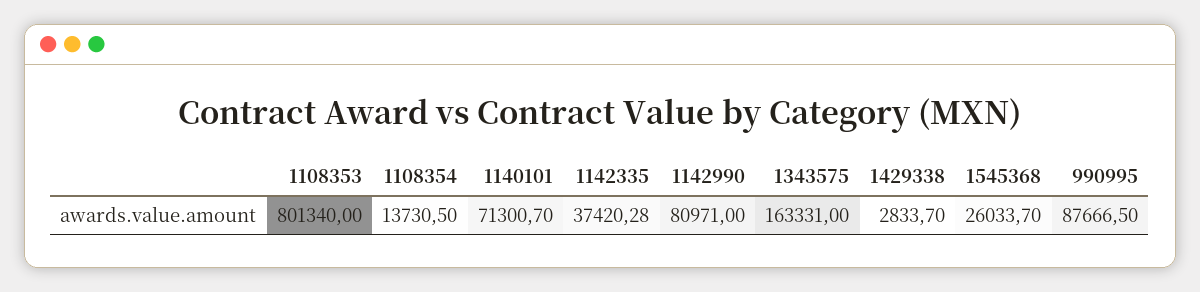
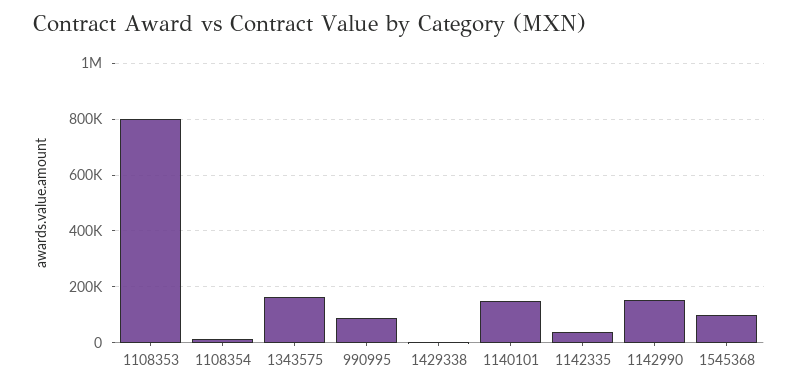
  {
    "1108353": 801340,
    "1108354": 13730.5,
-   "1140101": 71300.7,
+   "1140101": 150000,
    "1142335": 37420.28,
-   "1142990": 80971,
+   "1142990": 150000,
    "1343575": 163331,
    "1429338": 2833.7,
-   "1545368": 26033.7,
+   "1545368": 100000,
    "990995": 87666.5
  }

